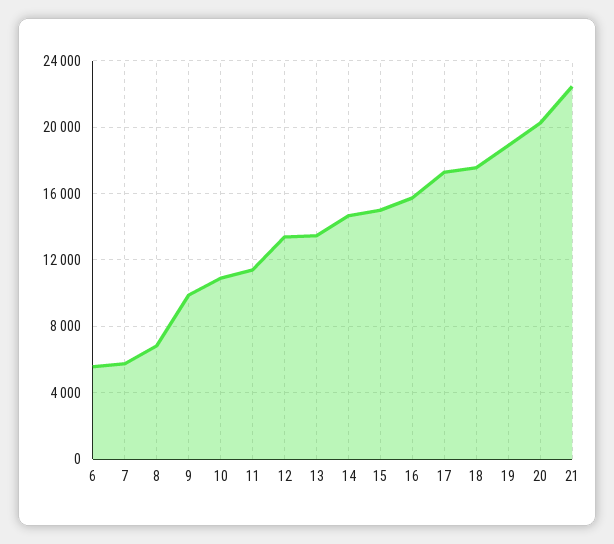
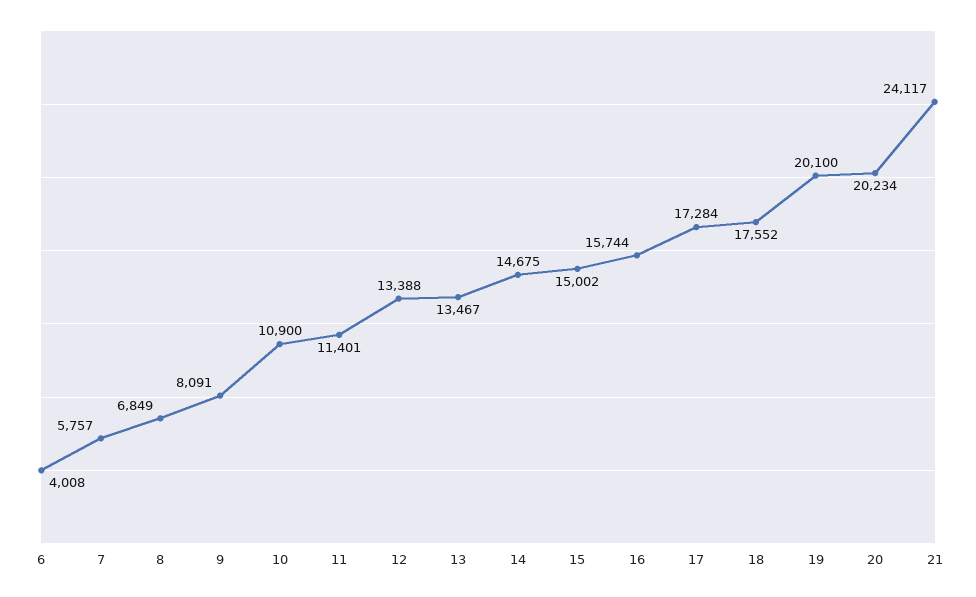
  {
-   "6": 5500,
+   "6": 4008,
    "7": 5757,
    "8": 6849,
-   "9": 10000,
+   "9": 8091,
    "10": 10900,
    "11": 11401,
    "12": 13388,
    "13": 13467,
    "14": 14675,
    "15": 15002,
    "16": 15744,
    "17": 17284,
    "18": 17552,
-   "19": 19000,
+   "19": 20100,
    "20": 20234,
-   "21": 22500
+   "21": 24117
  }

